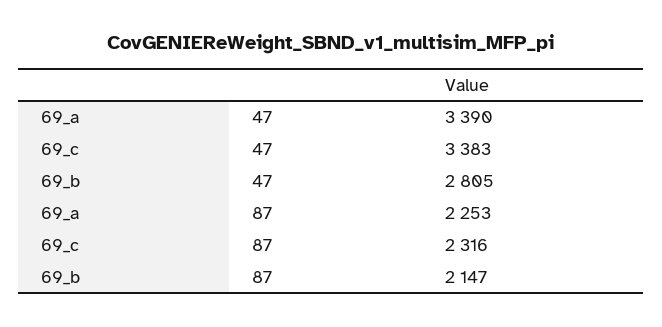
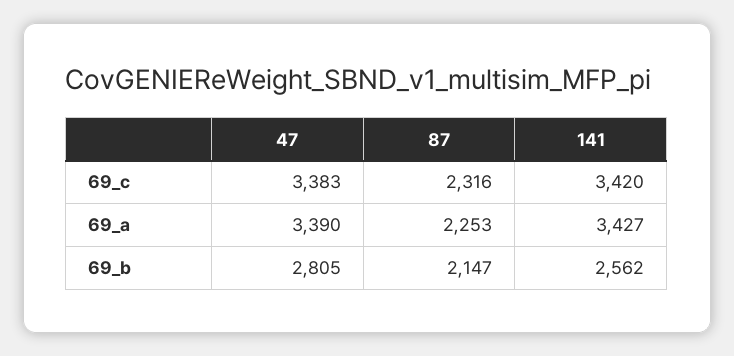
  {
    "69_a": {
      "47": 3390,
-     "87": 2253
+     "87": 2253,
+     "141": 3427
    },
    "69_c": {
      "47": 3383,
-     "87": 2316
+     "87": 2316,
+     "141": 3420
    },
    "69_b": {
      "47": 2805,
-     "87": 2147
+     "87": 2147,
+     "141": 2562
    }
  }

